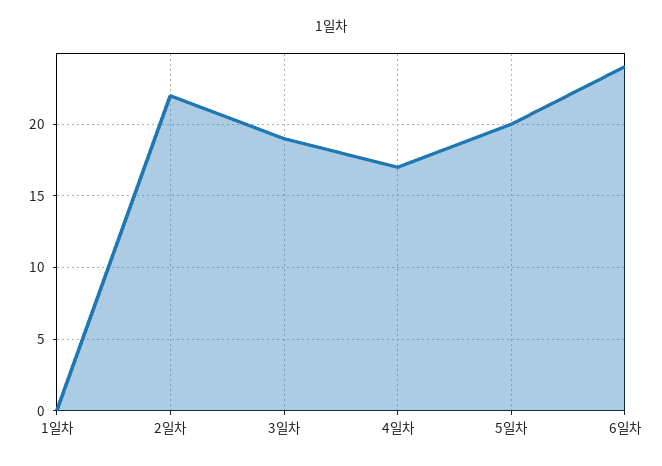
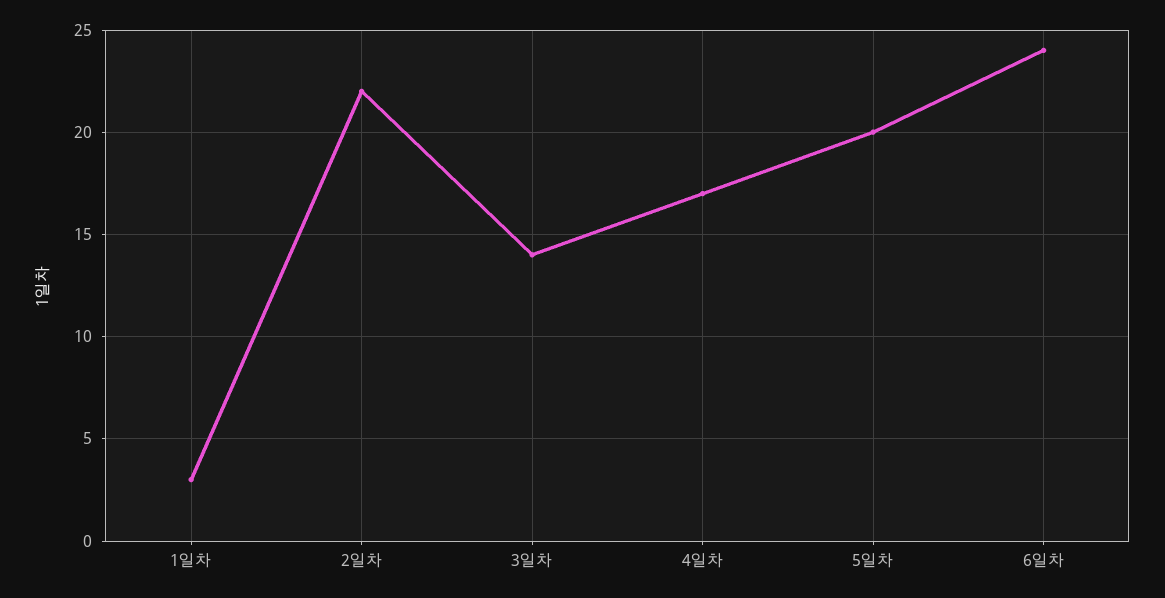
  {
-   "1일차": 0,
+   "1일차": 3,
    "2일차": 22,
-   "3일차": 19,
+   "3일차": 14,
    "4일차": 17,
    "5일차": 20,
    "6일차": 24
  }

